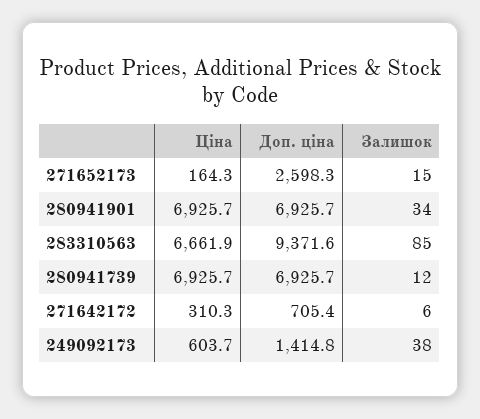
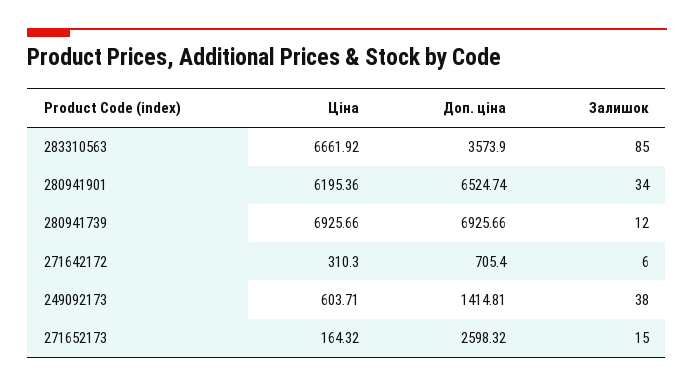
  {
    "Ціна": {
      "271652173": 164.32,
-     "280941901": 6925.7,
+     "280941901": 6195.36,
      "283310563": 6661.92,
      "280941739": 6925.66,
      "271642172": 310.3,
      "249092173": 603.71
    },
    "Доп. ціна": {
      "271652173": 2598.32,
-     "280941901": 6925.7,
+     "280941901": 6524.74,
-     "283310563": 9371.6,
+     "283310563": 3573.9,
      "280941739": 6925.66,
      "271642172": 705.4,
      "249092173": 1414.81
    },
    "Залишок": {
      "271652173": 15,
      "280941901": 34,
      "283310563": 85,
      "280941739": 12,
      "271642172": 6,
      "249092173": 38
    }
  }

